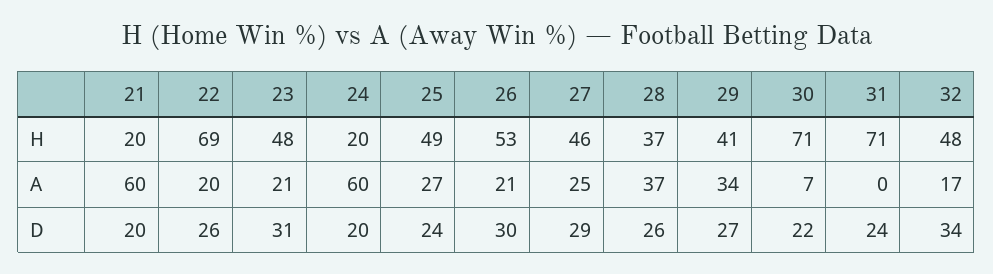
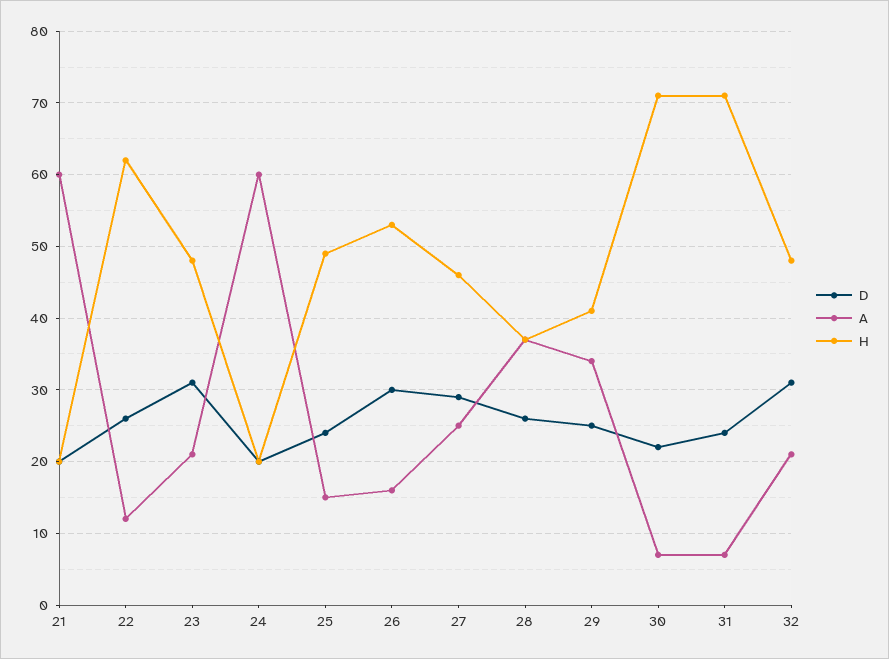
  {
    "H": {
      "21": 20,
-     "22": 69,
+     "22": 62,
      "23": 48,
      "24": 20,
      "25": 49,
      "26": 53,
      "27": 46,
      "28": 37,
      "29": 41,
      "30": 71,
      "31": 71,
      "32": 48
    },
    "A": {
      "21": 60,
-     "22": 20,
+     "22": 12,
      "23": 21,
      "24": 60,
-     "25": 27,
+     "25": 15,
-     "26": 21,
+     "26": 16,
      "27": 25,
      "28": 37,
      "29": 34,
      "30": 7,
-     "31": 0,
+     "31": 7,
-     "32": 17
+     "32": 21
    },
    "D": {
      "21": 20,
      "22": 26,
      "23": 31,
      "24": 20,
      "25": 24,
      "26": 30,
      "27": 29,
      "28": 26,
-     "29": 27,
+     "29": 25,
      "30": 22,
      "31": 24,
-     "32": 34
+     "32": 31
    }
  }

